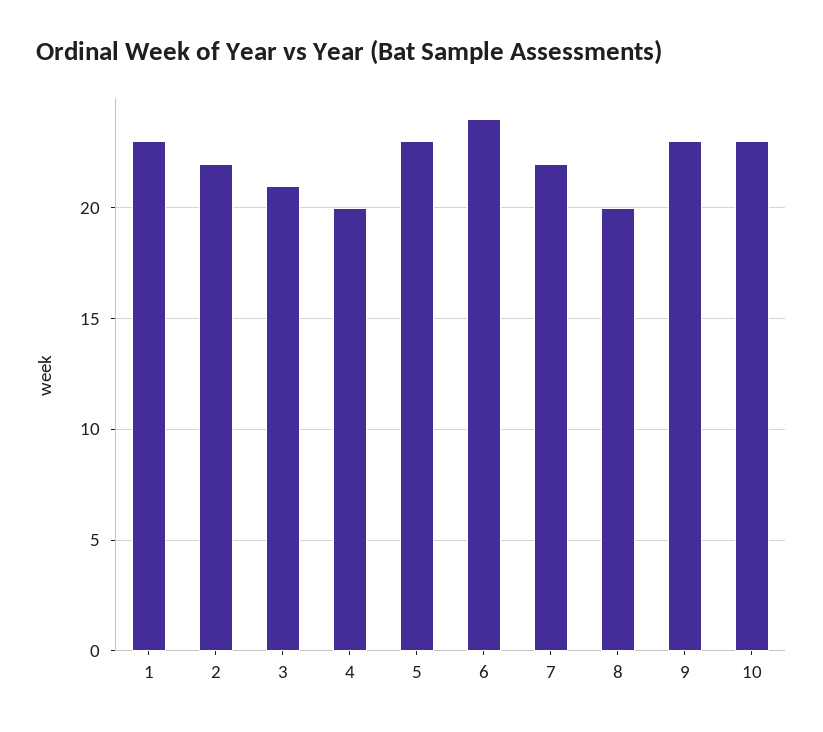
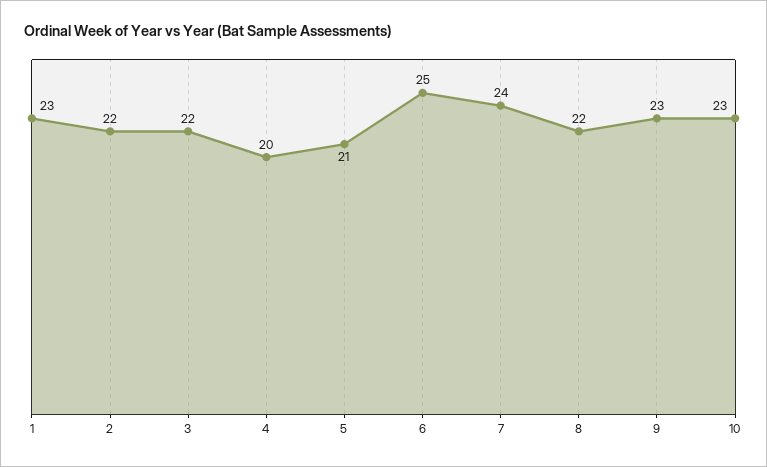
  {
    "1": 23,
    "2": 22,
-   "3": 21,
+   "3": 22,
    "4": 20,
-   "5": 23,
+   "5": 21,
-   "6": 24,
+   "6": 25,
-   "7": 22,
+   "7": 24,
-   "8": 20,
+   "8": 22,
    "9": 23,
    "10": 23
  }

